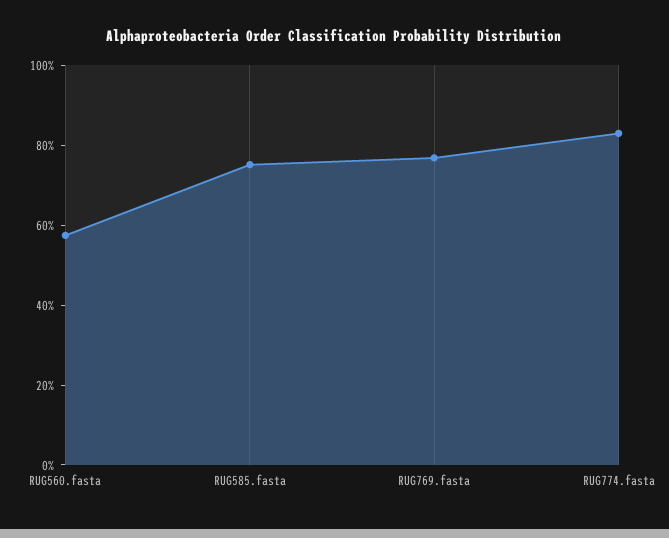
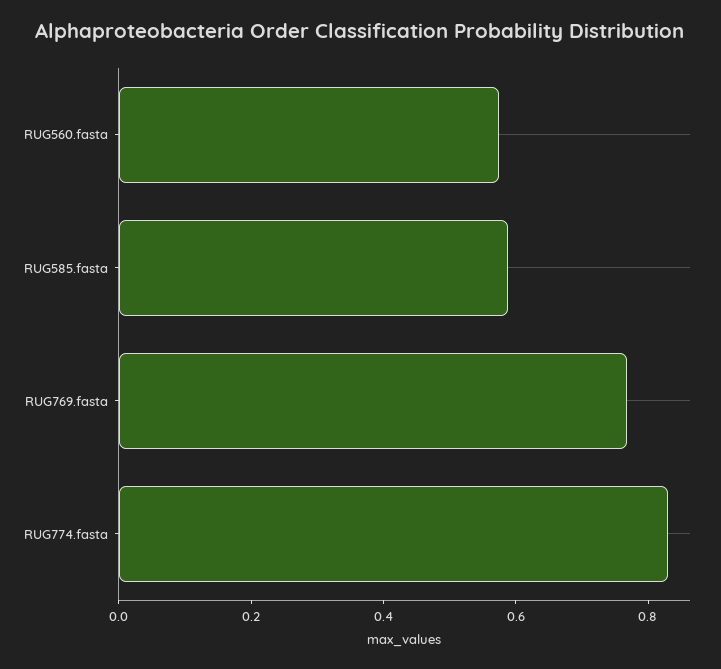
  {
    "RUG560.fasta": 0.55,
-   "RUG585.fasta": 0.75,
+   "RUG585.fasta": 0.6,
    "RUG769.fasta": 0.75,
    "RUG774.fasta": 0.85
  }

